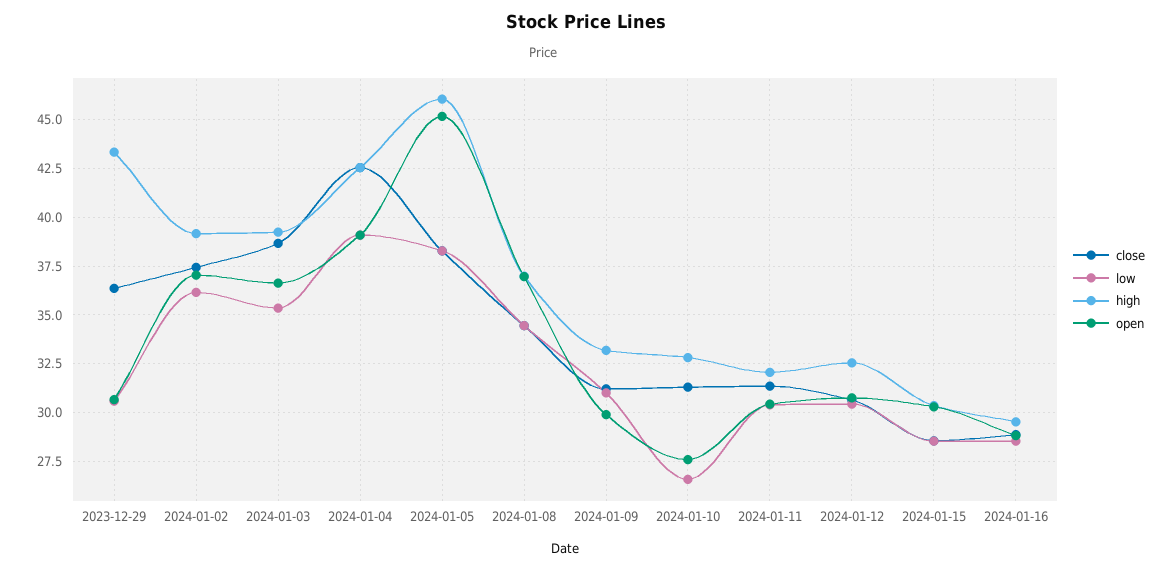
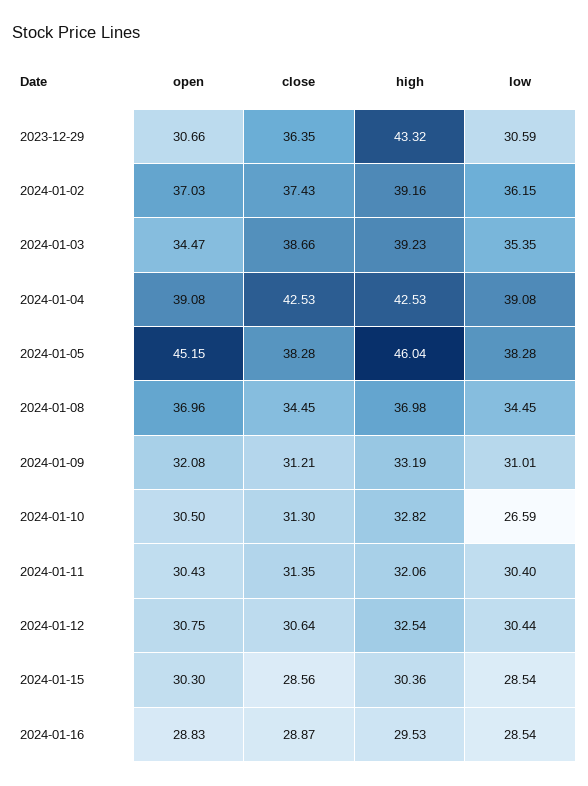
  {
    "close": {
      "2023-12-29": 36.35,
      "2024-01-02": 37.43,
      "2024-01-03": 38.66,
      "2024-01-04": 42.53,
      "2024-01-05": 38.28,
      "2024-01-08": 34.45,
      "2024-01-09": 31.21,
      "2024-01-10": 31.3,
      "2024-01-11": 31.35,
      "2024-01-12": 30.64,
      "2024-01-15": 28.56,
      "2024-01-16": 28.87
    },
    "low": {
      "2023-12-29": 30.59,
      "2024-01-02": 36.15,
      "2024-01-03": 35.35,
      "2024-01-04": 39.08,
      "2024-01-05": 38.28,
      "2024-01-08": 34.45,
      "2024-01-09": 31.01,
      "2024-01-10": 26.59,
      "2024-01-11": 30.4,
      "2024-01-12": 30.44,
      "2024-01-15": 28.54,
      "2024-01-16": 28.54
    },
    "high": {
      "2023-12-29": 43.32,
      "2024-01-02": 39.16,
      "2024-01-03": 39.23,
      "2024-01-04": 42.53,
      "2024-01-05": 46.04,
      "2024-01-08": 36.98,
      "2024-01-09": 33.19,
      "2024-01-10": 32.82,
      "2024-01-11": 32.06,
      "2024-01-12": 32.54,
      "2024-01-15": 30.36,
      "2024-01-16": 29.53
    },
    "open": {
      "2023-12-29": 30.66,
      "2024-01-02": 37.03,
-     "2024-01-03": 36.5,
+     "2024-01-03": 34.47,
      "2024-01-04": 39.08,
      "2024-01-05": 45.15,
      "2024-01-08": 36.96,
-     "2024-01-09": 30,
+     "2024-01-09": 32.08,
-     "2024-01-10": 27.5,
+     "2024-01-10": 30.5,
      "2024-01-11": 30.43,
      "2024-01-12": 30.75,
      "2024-01-15": 30.3,
      "2024-01-16": 28.83
    }
  }

